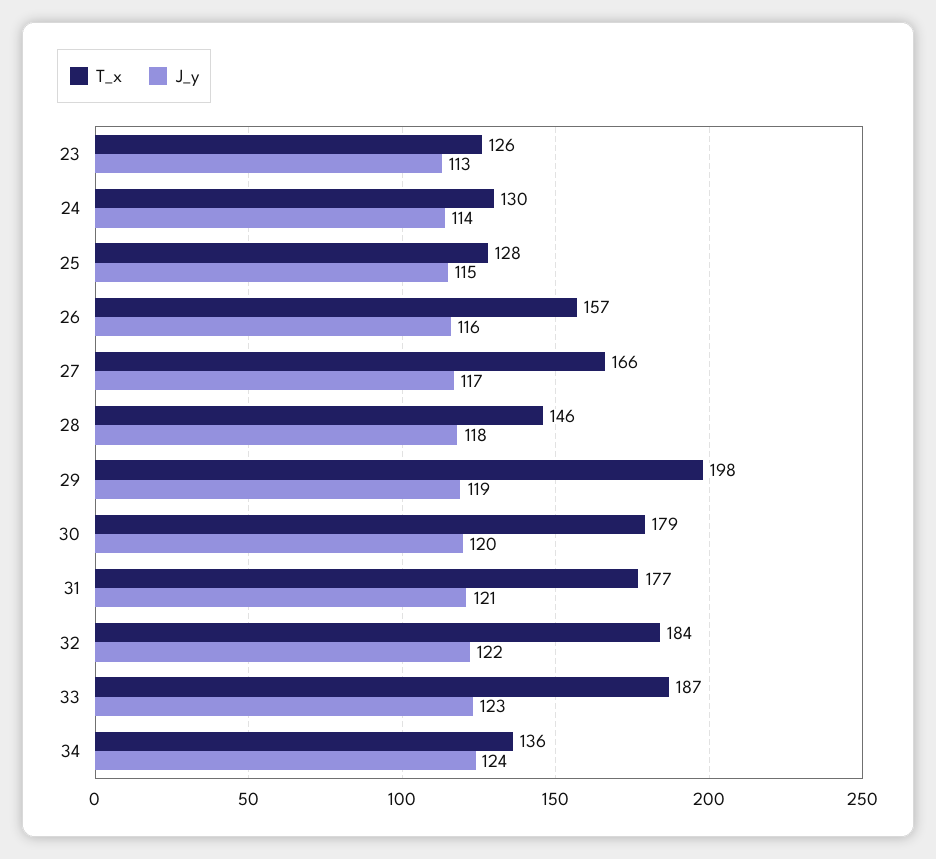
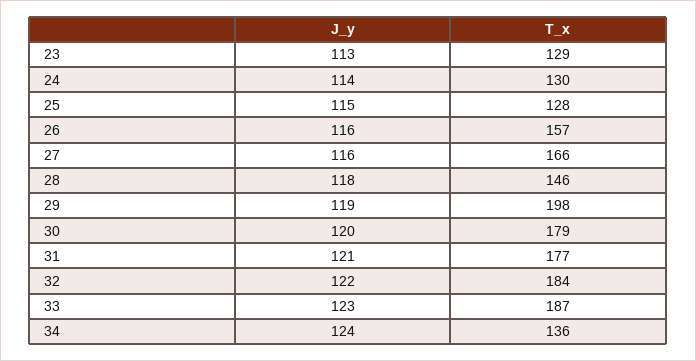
  {
    "T_x": {
-     "23": 126,
+     "23": 129,
      "24": 130,
      "25": 128,
      "26": 157,
      "27": 166,
      "28": 146,
      "29": 198,
      "30": 179,
      "31": 177,
      "32": 184,
      "33": 187,
      "34": 136
    },
    "J_y": {
      "23": 113,
      "24": 114,
      "25": 115,
      "26": 116,
-     "27": 117,
+     "27": 116,
      "28": 118,
      "29": 119,
      "30": 120,
      "31": 121,
      "32": 122,
      "33": 123,
      "34": 124
    }
  }

